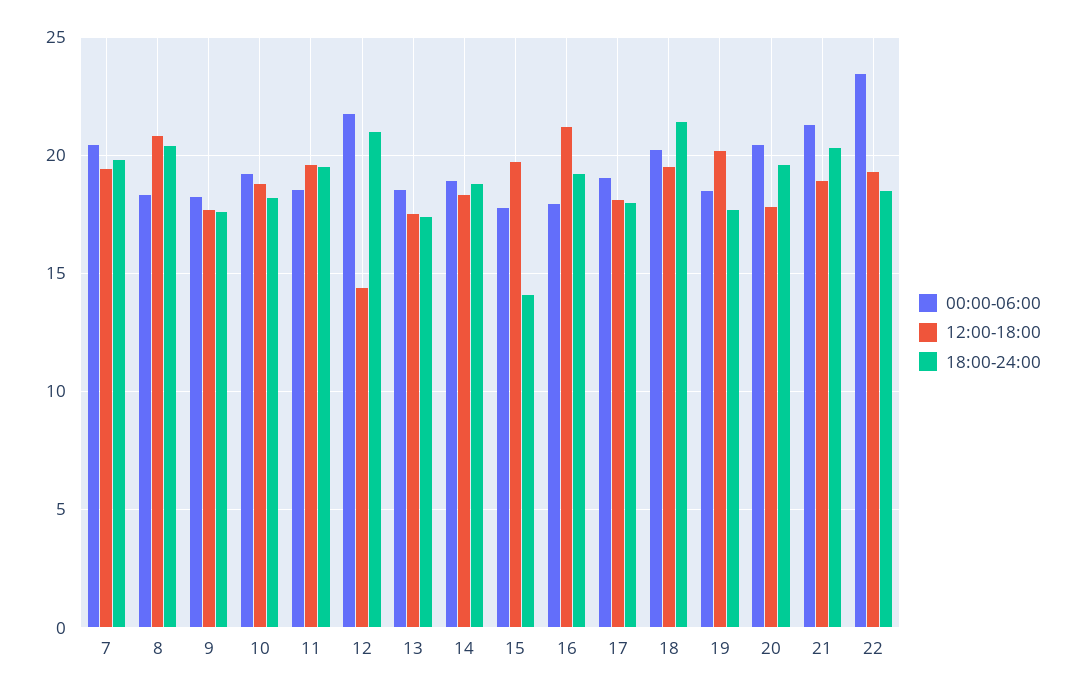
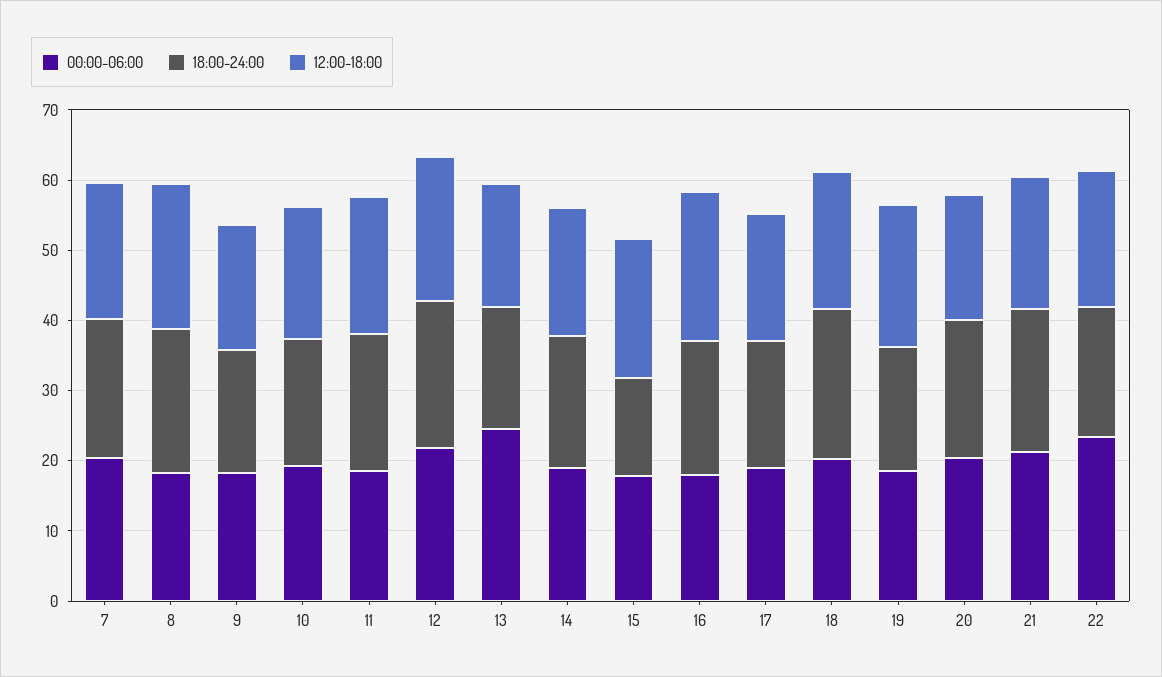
  {
    "00:00-06:00": {
      "7": 20.5,
      "8": 18.5,
      "9": 18.5,
      "10": 19,
      "11": 18.5,
      "12": 22,
-     "13": 18.5,
+     "13": 24,
      "14": 19,
      "15": 18,
      "16": 18,
      "17": 19,
      "18": 20,
      "19": 18.5,
      "20": 20.5,
      "21": 21.5,
      "22": 23.5
    },
    "12:00-18:00": {
      "7": 19.5,
      "8": 21,
      "9": 17.5,
      "10": 19,
      "11": 19.5,
-     "12": 14.5,
+     "12": 20,
      "13": 17.5,
      "14": 18.5,
      "15": 19.5,
      "16": 21,
      "17": 18,
      "18": 19.5,
      "19": 20,
      "20": 18,
      "21": 19,
      "22": 19.5
    },
    "18:00-24:00": {
      "7": 20,
      "8": 20.5,
      "9": 17.5,
      "10": 18,
      "11": 19.5,
      "12": 21,
      "13": 17.5,
      "14": 19,
      "15": 14,
      "16": 19,
      "17": 18,
      "18": 21.5,
      "19": 17.5,
      "20": 19.5,
      "21": 20.5,
      "22": 18.5
    }
  }

